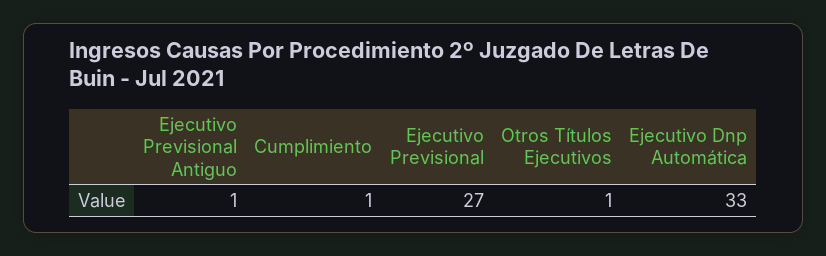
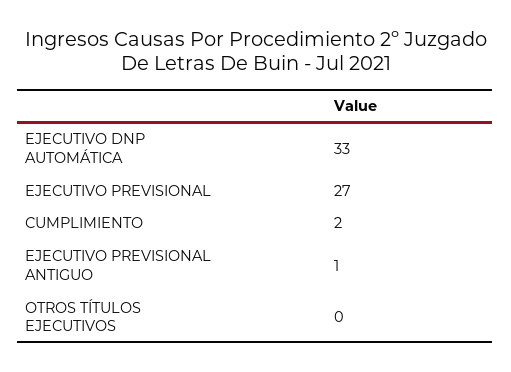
  {
    "Ejecutivo Previsional Antiguo": 1,
-   "Cumplimiento": 1,
+   "Cumplimiento": 2,
    "Ejecutivo Previsional": 27,
-   "Otros Títulos Ejecutivos": 1,
+   "Otros Títulos Ejecutivos": 0,
    "Ejecutivo Dnp Automática": 33
  }

